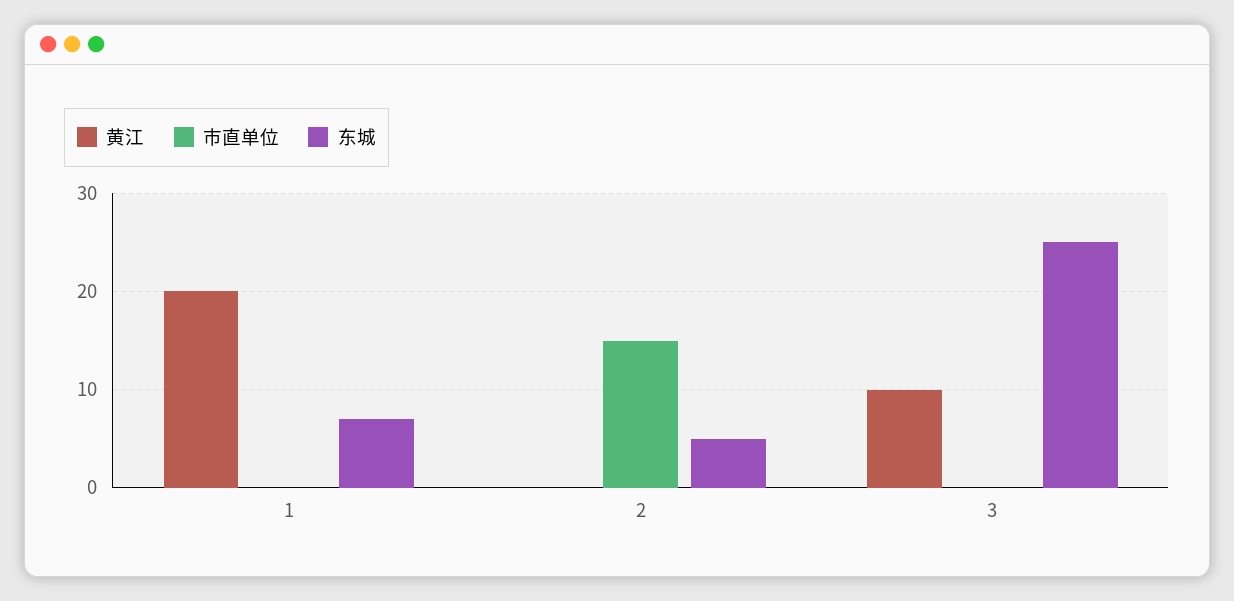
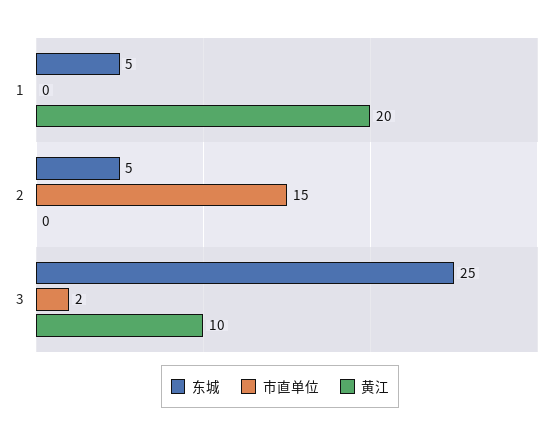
  {
    "黄江": {
      "1": 20,
      "2": 0,
      "3": 10
    },
    "市直单位": {
      "1": 0,
      "2": 15,
-     "3": 0
+     "3": 2
    },
    "东城": {
-     "1": 7,
+     "1": 5,
      "2": 5,
      "3": 25
    }
  }

